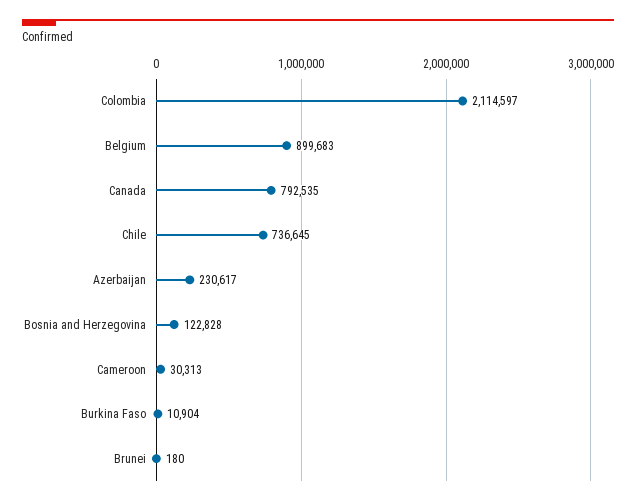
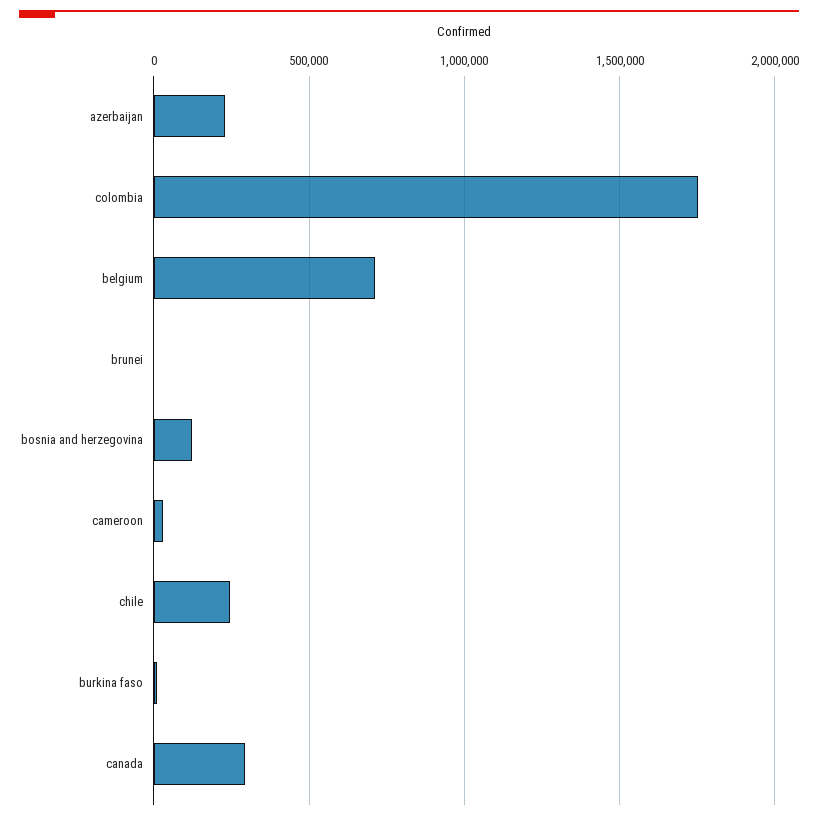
  {
-   "Colombia": 2114597,
+   "Colombia": 1750000,
-   "Belgium": 899683,
+   "Belgium": 700000,
-   "Canada": 792535,
+   "Canada": 300000,
-   "Chile": 736645,
+   "Chile": 250000,
    "Azerbaijan": 230617,
    "Bosnia and Herzegovina": 122828,
    "Cameroon": 30313,
    "Burkina Faso": 10904,
    "Brunei": 180
  }

